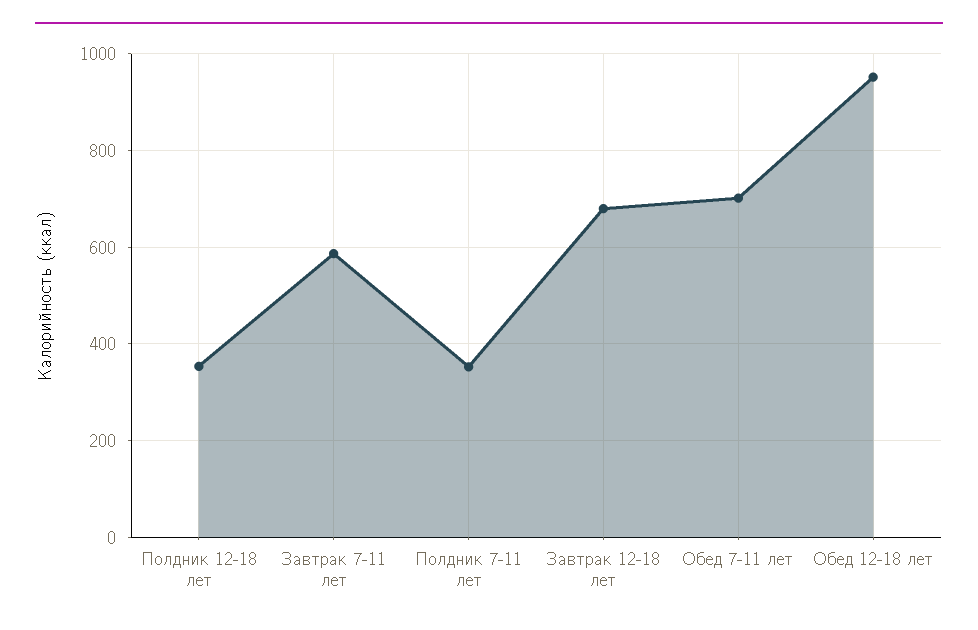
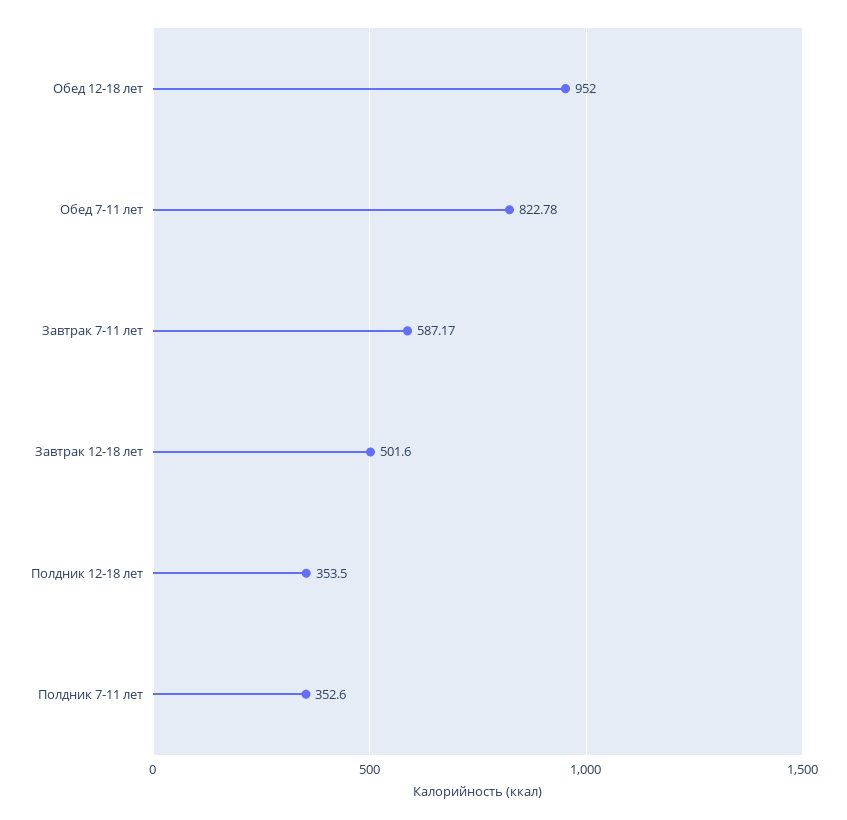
  {
    "Полдник 12-18 лет": 353.5,
    "Завтрак 7-11 лет": 587.17,
    "Полдник 7-11 лет": 352.6,
-   "Завтрак 12-18 лет": 680,
+   "Завтрак 12-18 лет": 501.6,
-   "Обед 7-11 лет": 700,
+   "Обед 7-11 лет": 822.78,
    "Обед 12-18 лет": 952
  }

